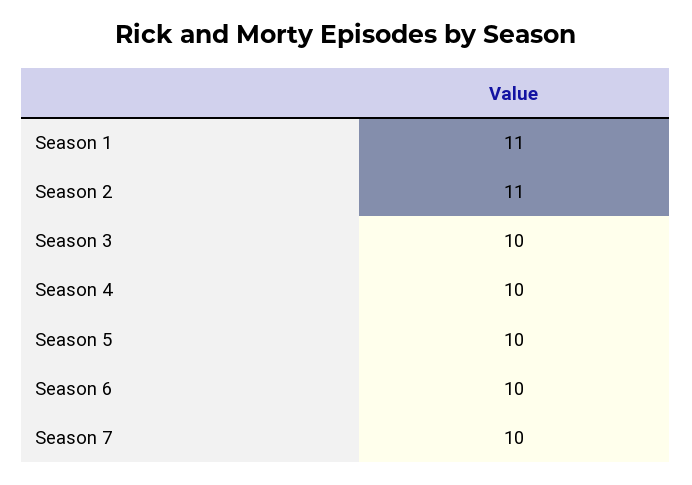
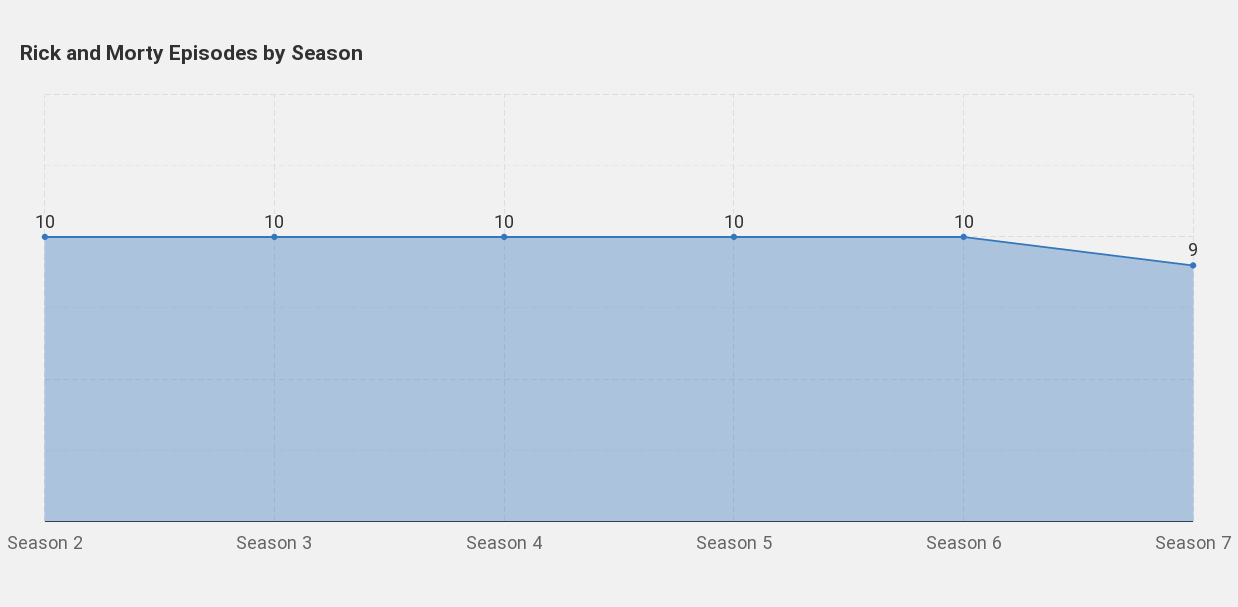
  {
-   "Season 1": 11,
-   "Season 2": 11,
+   "Season 2": 10,
    "Season 3": 10,
    "Season 4": 10,
    "Season 5": 10,
    "Season 6": 10,
-   "Season 7": 10
+   "Season 7": 9
  }

